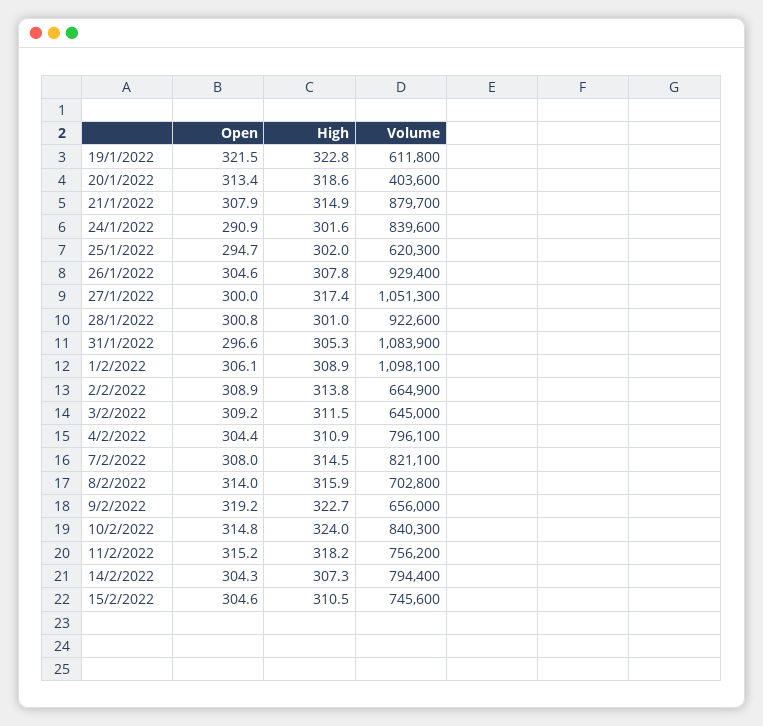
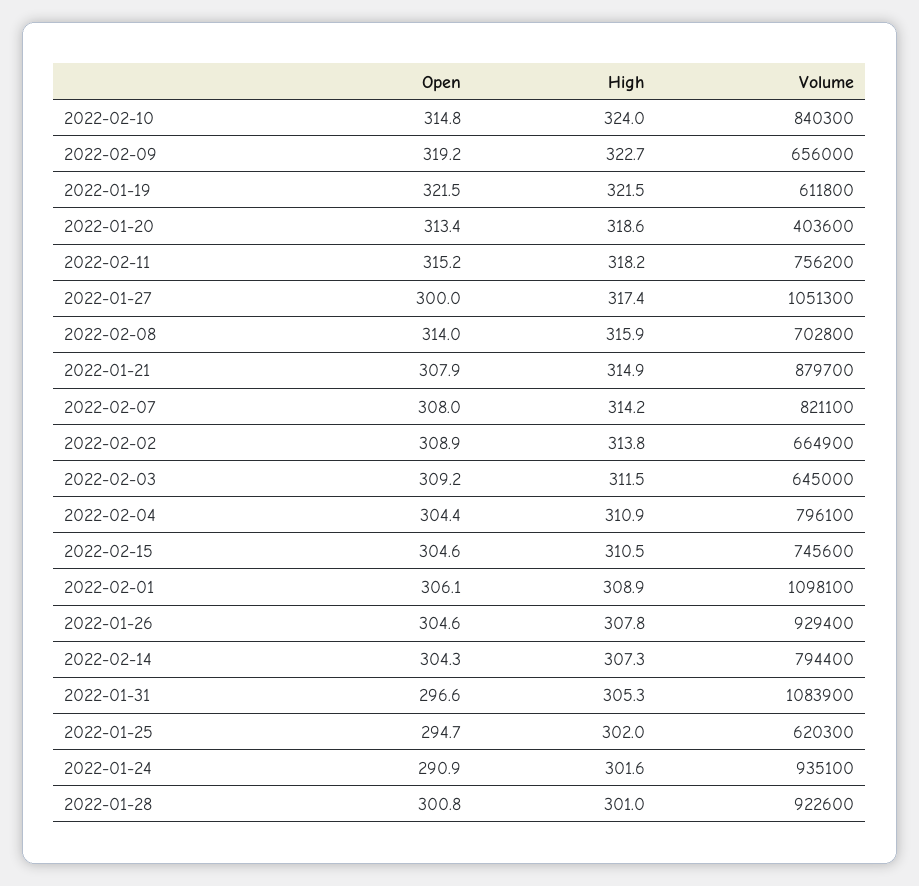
  {
    "Open": {
      "19/1/2022": 321.5,
      "20/1/2022": 313.4,
      "21/1/2022": 307.9,
      "24/1/2022": 290.9,
      "25/1/2022": 294.7,
      "26/1/2022": 304.6,
      "27/1/2022": 300,
      "28/1/2022": 300.8,
      "31/1/2022": 296.6,
      "1/2/2022": 306.1,
      "2/2/2022": 308.9,
      "3/2/2022": 309.2,
      "4/2/2022": 304.4,
      "7/2/2022": 308,
      "8/2/2022": 314,
      "9/2/2022": 319.2,
      "10/2/2022": 314.8,
      "11/2/2022": 315.2,
      "14/2/2022": 304.3,
      "15/2/2022": 304.6
    },
    "High": {
-     "19/1/2022": 322.8,
+     "19/1/2022": 321.5,
      "20/1/2022": 318.6,
      "21/1/2022": 314.9,
      "24/1/2022": 301.6,
      "25/1/2022": 302,
      "26/1/2022": 307.8,
      "27/1/2022": 317.4,
      "28/1/2022": 301,
      "31/1/2022": 305.3,
      "1/2/2022": 308.9,
      "2/2/2022": 313.8,
      "3/2/2022": 311.5,
      "4/2/2022": 310.9,
-     "7/2/2022": 314.5,
+     "7/2/2022": 314.2,
      "8/2/2022": 315.9,
      "9/2/2022": 322.7,
      "10/2/2022": 324,
      "11/2/2022": 318.2,
      "14/2/2022": 307.3,
      "15/2/2022": 310.5
    },
    "Volume": {
      "19/1/2022": 611800,
      "20/1/2022": 403600,
      "21/1/2022": 879700,
-     "24/1/2022": 839600,
+     "24/1/2022": 935100,
      "25/1/2022": 620300,
      "26/1/2022": 929400,
      "27/1/2022": 1051300,
      "28/1/2022": 922600,
      "31/1/2022": 1083900,
      "1/2/2022": 1098100,
      "2/2/2022": 664900,
      "3/2/2022": 645000,
      "4/2/2022": 796100,
      "7/2/2022": 821100,
      "8/2/2022": 702800,
      "9/2/2022": 656000,
      "10/2/2022": 840300,
      "11/2/2022": 756200,
      "14/2/2022": 794400,
      "15/2/2022": 745600
    }
  }

